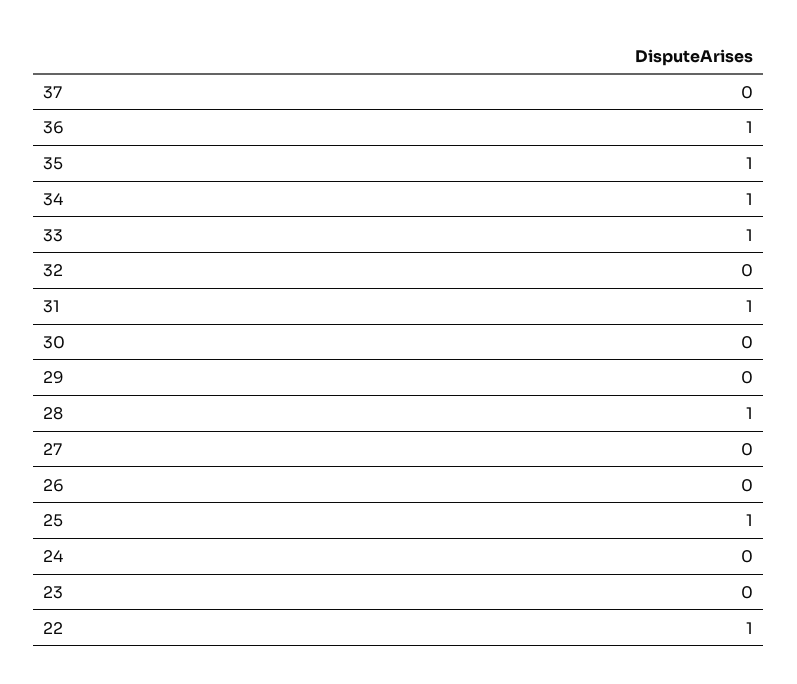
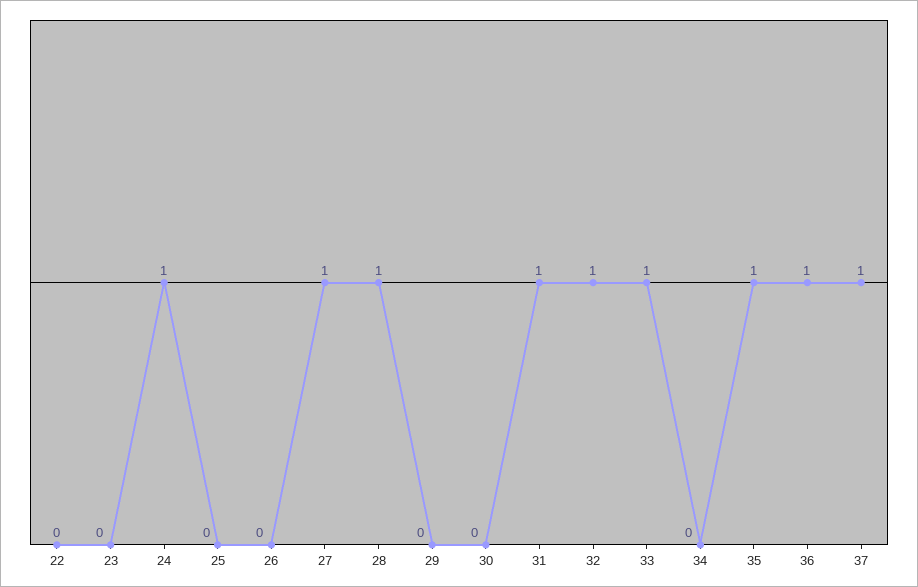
  {
-   "37": 0,
+   "37": 1,
    "36": 1,
    "35": 1,
-   "34": 1,
+   "34": 0,
    "33": 1,
-   "32": 0,
+   "32": 1,
    "31": 1,
    "30": 0,
    "29": 0,
    "28": 1,
-   "27": 0,
+   "27": 1,
    "26": 0,
-   "25": 1,
+   "25": 0,
-   "24": 0,
+   "24": 1,
    "23": 0,
-   "22": 1
+   "22": 0
  }

